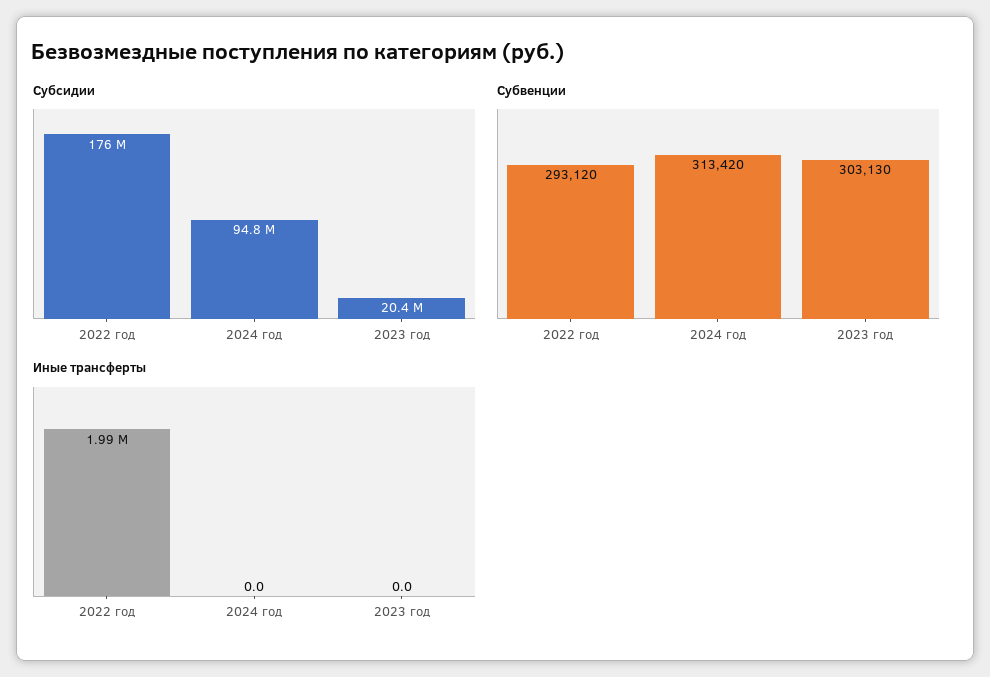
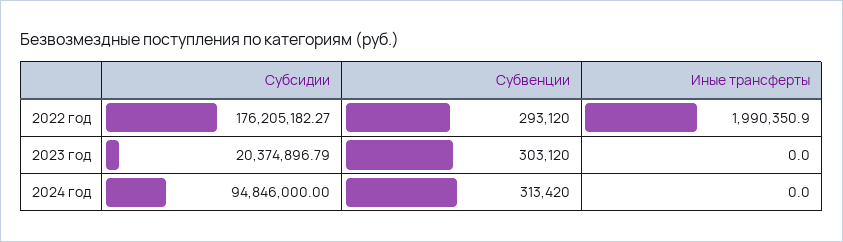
  {
    "Субсидии": {
      "2022 год": 176205182.27,
      "2024 год": 94846000,
      "2023 год": 20374896.79
    },
    "Субвенции": {
      "2022 год": 293120,
      "2024 год": 313420,
-     "2023 год": 303130
+     "2023 год": 303120
    },
    "Иные трансферты": {
      "2022 год": 1990350.9,
      "2024 год": 0,
      "2023 год": 0
    }
  }

